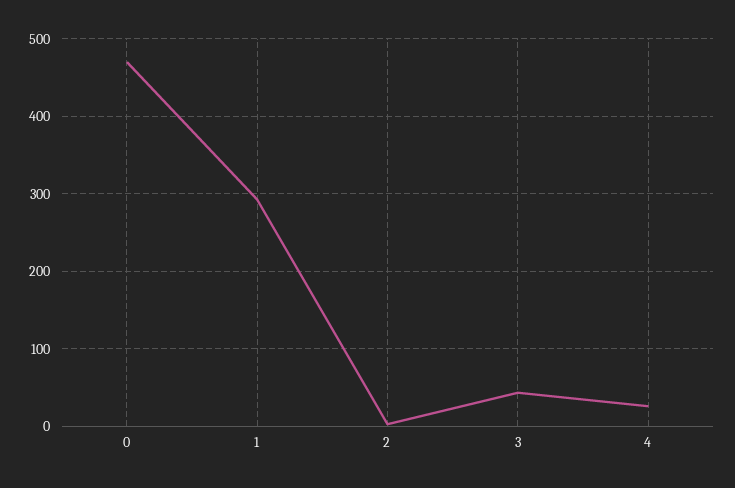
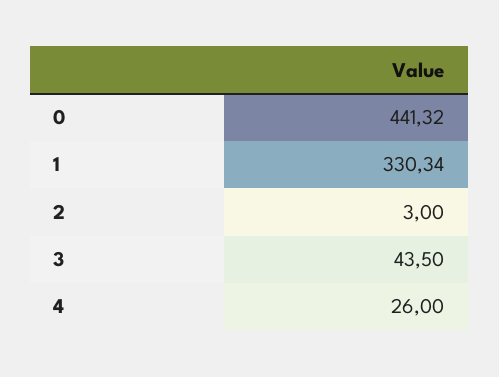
  {
-   "0": 470,
+   "0": 441.32,
-   "1": 290,
+   "1": 330.34,
    "2": 3,
    "3": 43.5,
    "4": 26
  }

